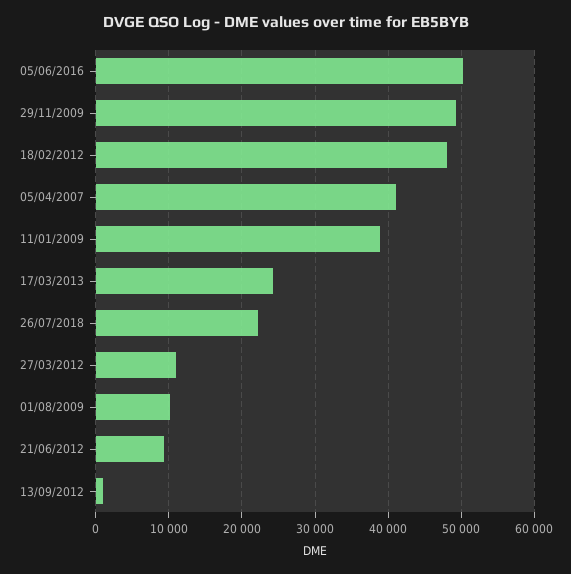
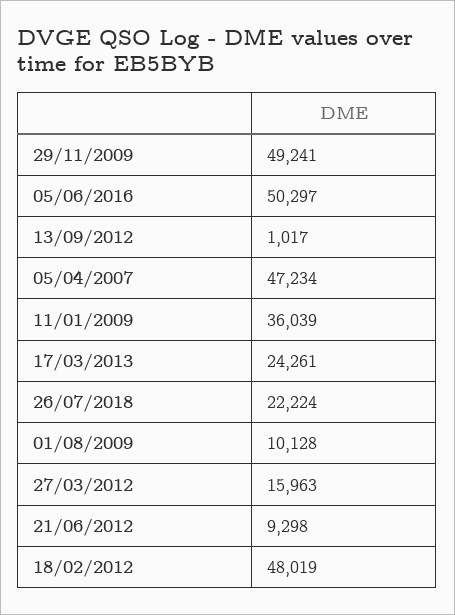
  {
    "05/06/2016": 50297,
    "29/11/2009": 49241,
    "18/02/2012": 48019,
-   "05/04/2007": 41000,
+   "05/04/2007": 47234,
-   "11/01/2009": 39000,
+   "11/01/2009": 36039,
    "17/03/2013": 24261,
    "26/07/2018": 22224,
-   "27/03/2012": 11000,
+   "27/03/2012": 15963,
    "01/08/2009": 10128,
    "21/06/2012": 9298,
    "13/09/2012": 1017
  }

